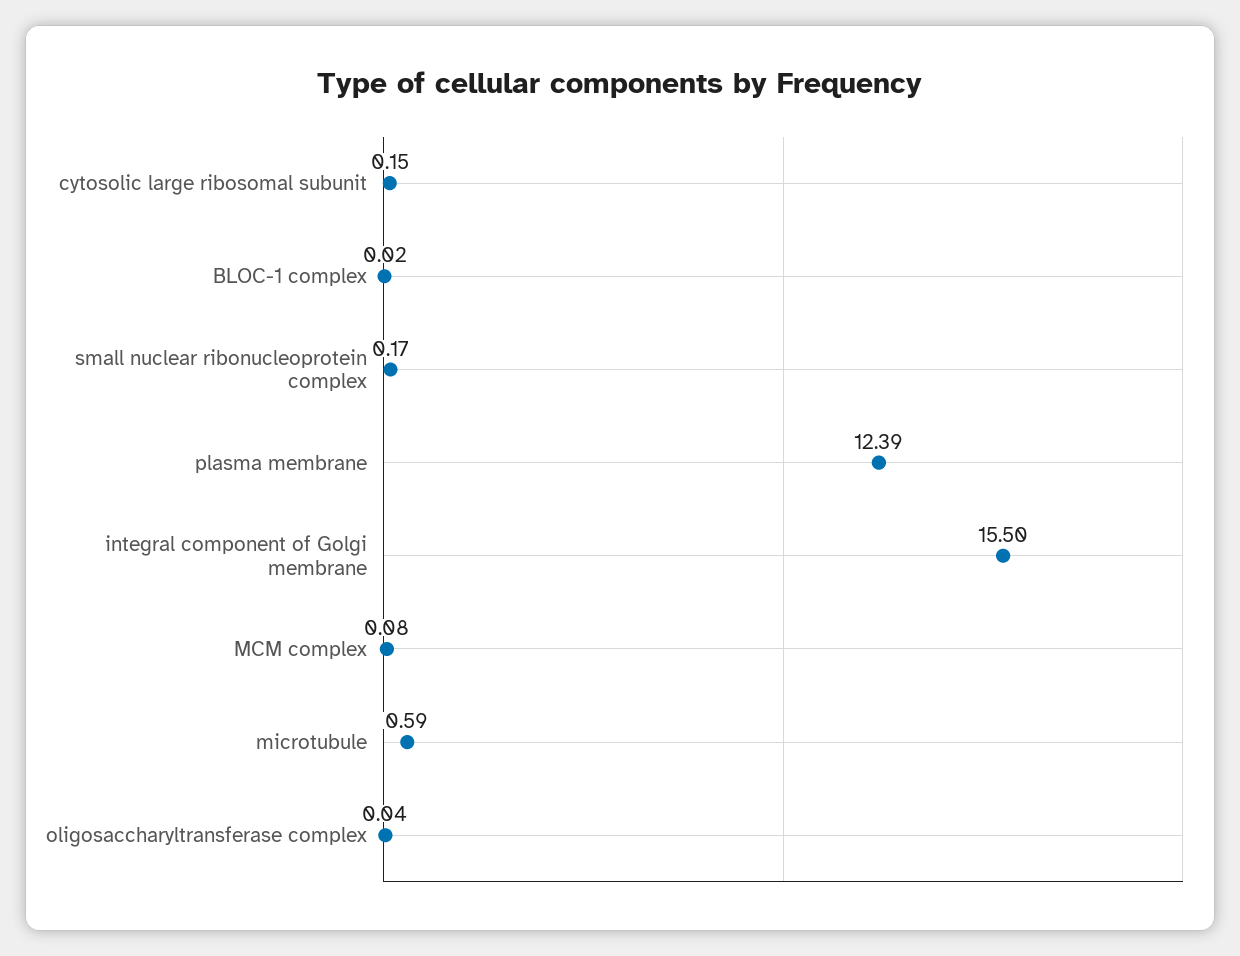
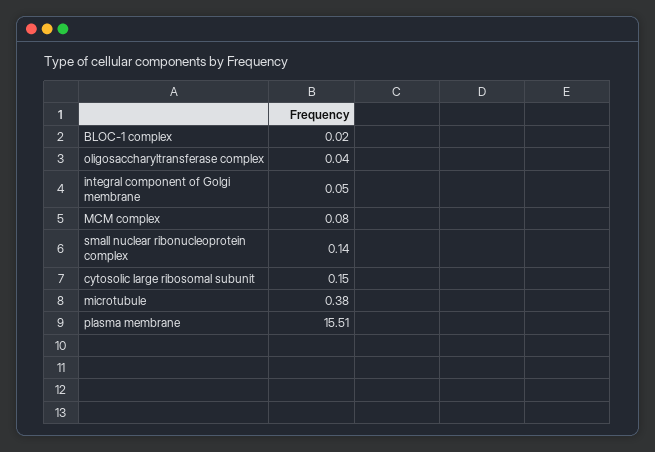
  {
    "cytosolic large ribosomal subunit": 0.15,
    "BLOC-1 complex": 0.02,
-   "small nuclear ribonucleoprotein complex": 0.17,
+   "small nuclear ribonucleoprotein complex": 0.14,
-   "plasma membrane": 12.39,
+   "plasma membrane": 15.51,
-   "integral component of Golgi membrane": 15.5,
+   "integral component of Golgi membrane": 0.05,
    "MCM complex": 0.08,
-   "microtubule": 0.59,
+   "microtubule": 0.38,
    "oligosaccharyltransferase complex": 0.04
  }

